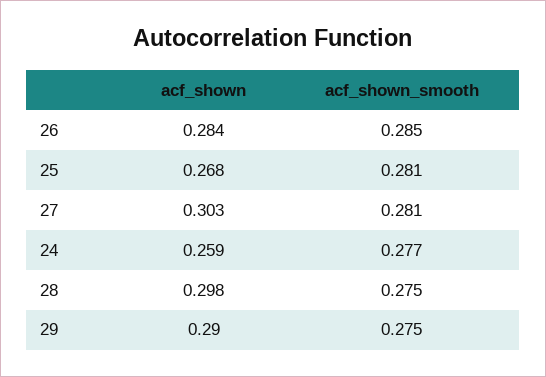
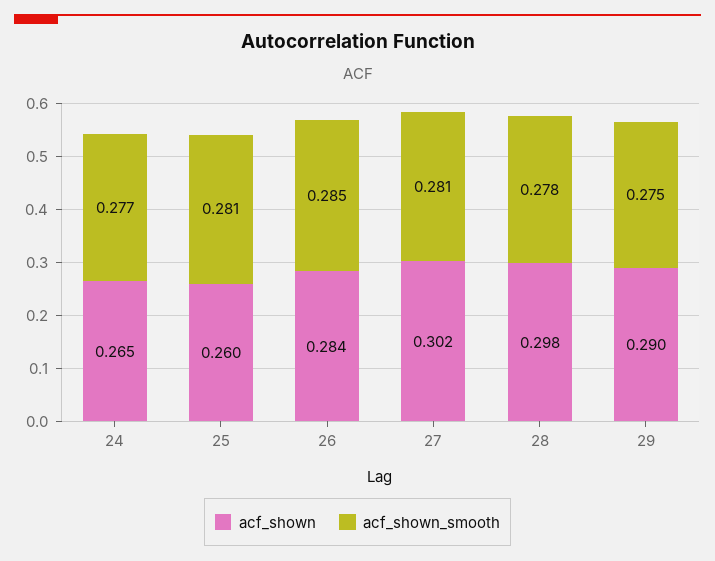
  {
    "acf_shown": {
      "26": 0.284,
-     "25": 0.268,
+     "25": 0.26,
-     "27": 0.303,
+     "27": 0.302,
-     "24": 0.259,
+     "24": 0.265,
      "28": 0.298,
      "29": 0.29
    },
    "acf_shown_smooth": {
      "26": 0.285,
      "25": 0.281,
      "27": 0.281,
      "24": 0.277,
-     "28": 0.275,
+     "28": 0.278,
      "29": 0.275
    }
  }

